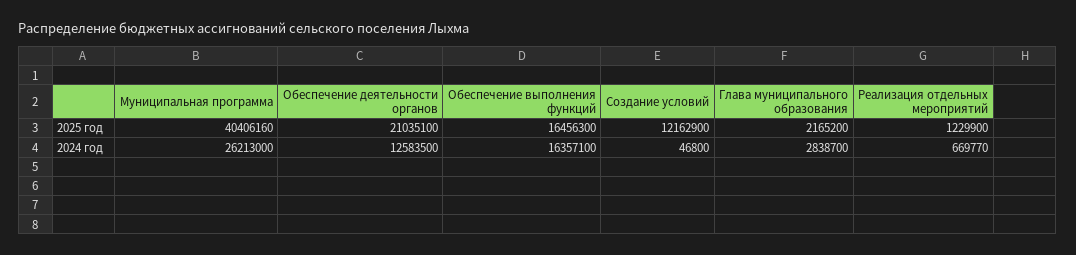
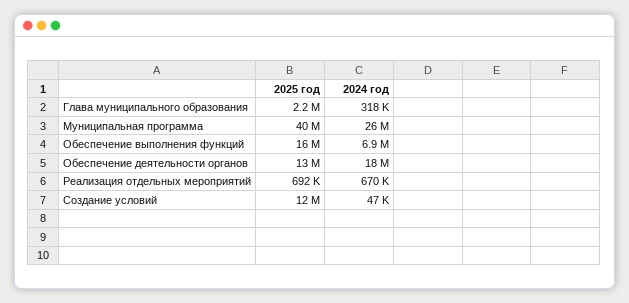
  {
    "Муниципальная программа": {
      "2025 год": 40406160,
      "2024 год": 26213000
    },
    "Обеспечение деятельности органов": {
-     "2025 год": 21035100,
+     "2025 год": 13000000,
-     "2024 год": 12583500
+     "2024 год": 18000000
    },
    "Обеспечение выполнения функций": {
      "2025 год": 16456300,
-     "2024 год": 16357100
+     "2024 год": 6900000
    },
    "Создание условий": {
      "2025 год": 12162900,
      "2024 год": 46800
    },
    "Глава муниципального образования": {
      "2025 год": 2165200,
-     "2024 год": 2838700
+     "2024 год": 318000
    },
    "Реализация отдельных мероприятий": {
-     "2025 год": 1229900,
+     "2025 год": 692000,
      "2024 год": 669770
    }
  }

